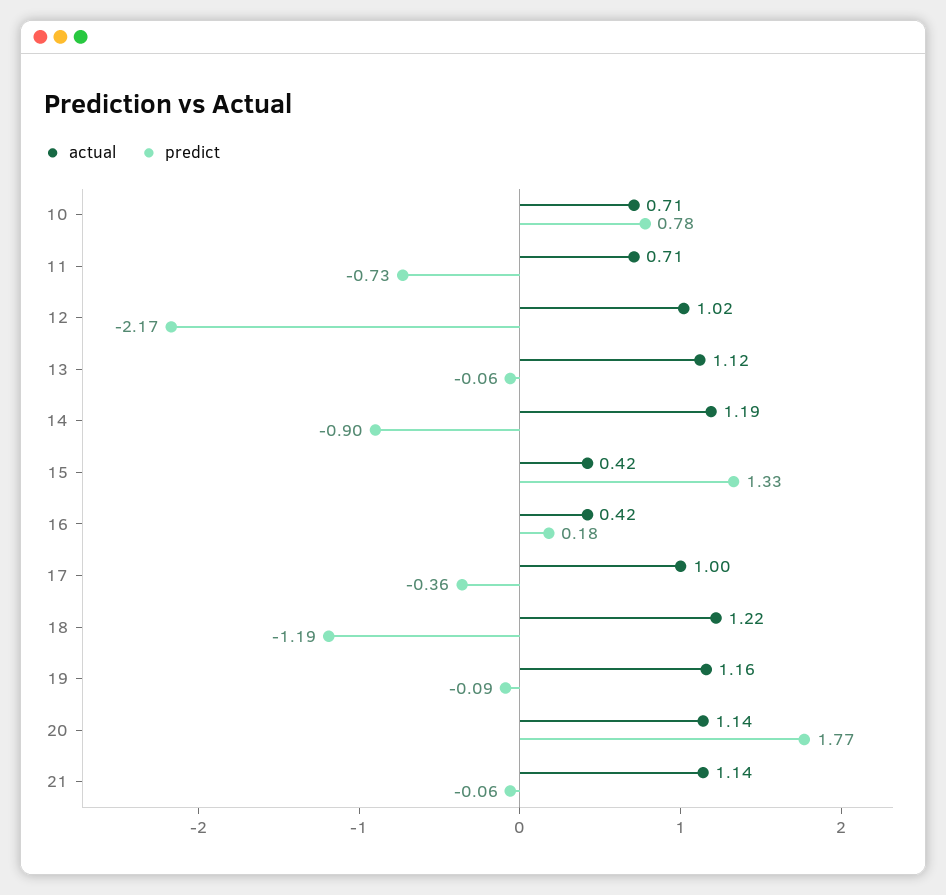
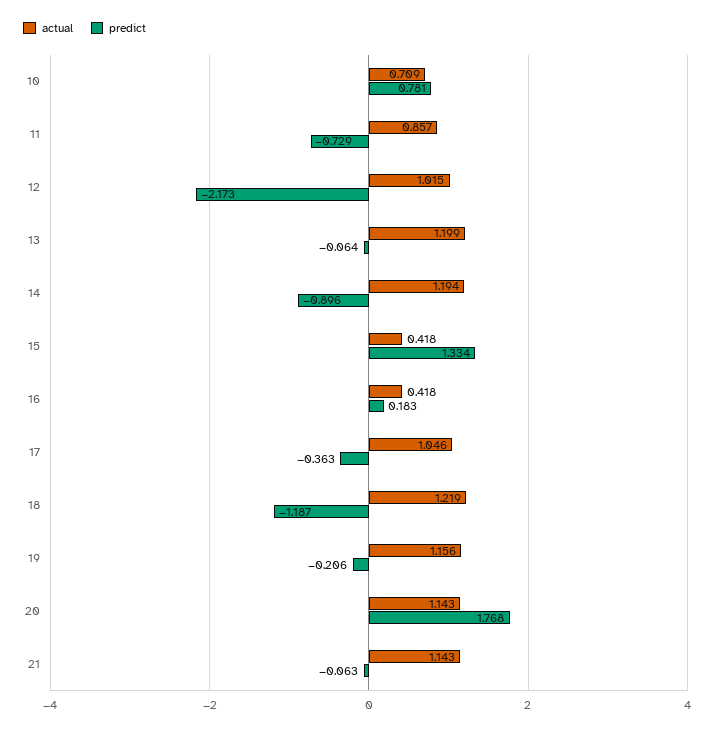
  {
    "actual": {
      "10": 0.709,
-     "11": 0.71,
+     "11": 0.857,
      "12": 1.015,
-     "13": 1.12,
+     "13": 1.199,
      "14": 1.194,
      "15": 0.418,
      "16": 0.418,
-     "17": 1,
+     "17": 1.046,
      "18": 1.219,
      "19": 1.156,
      "20": 1.143,
      "21": 1.143
    },
    "predict": {
      "10": 0.781,
      "11": -0.729,
      "12": -2.173,
      "13": -0.064,
      "14": -0.896,
      "15": 1.334,
      "16": 0.183,
      "17": -0.363,
      "18": -1.187,
-     "19": -0.09,
+     "19": -0.206,
      "20": 1.768,
      "21": -0.063
    }
  }

